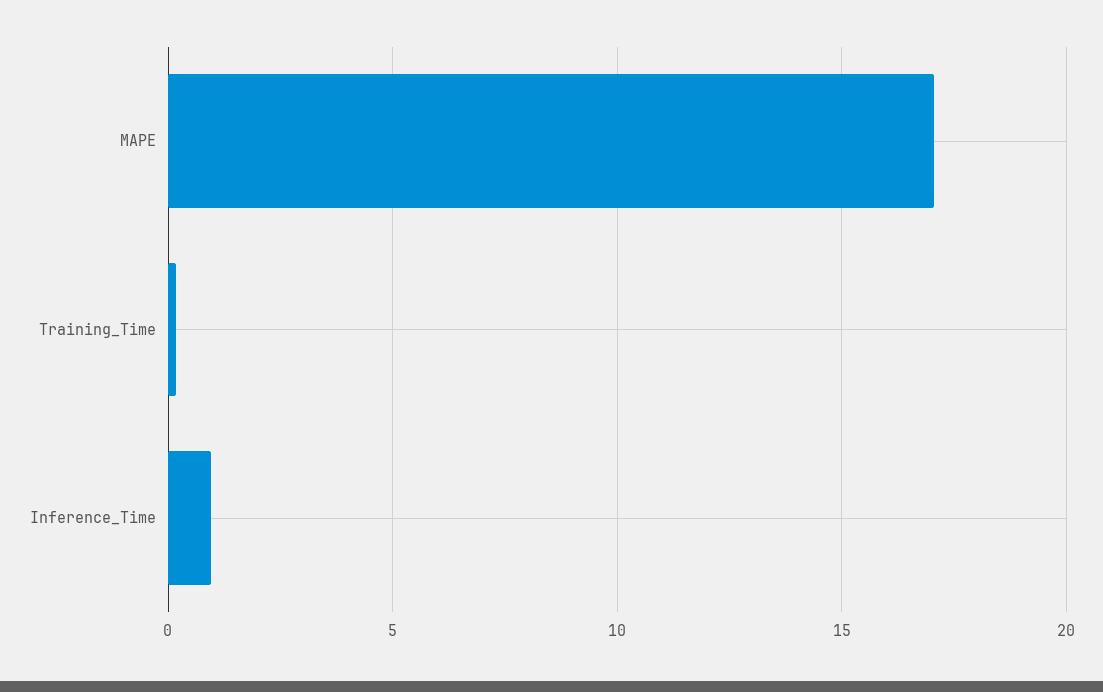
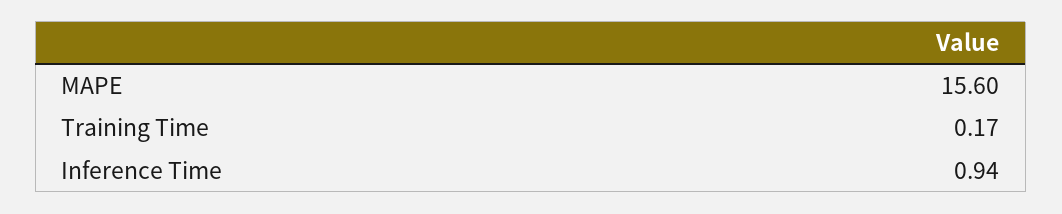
  {
-   "MAPE": 17,
+   "MAPE": 15.6,
    "Training_Time": 0.17,
    "Inference_Time": 0.94
  }

